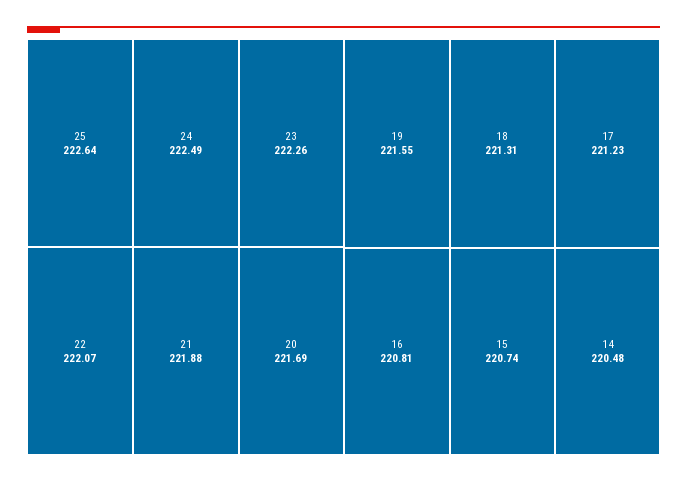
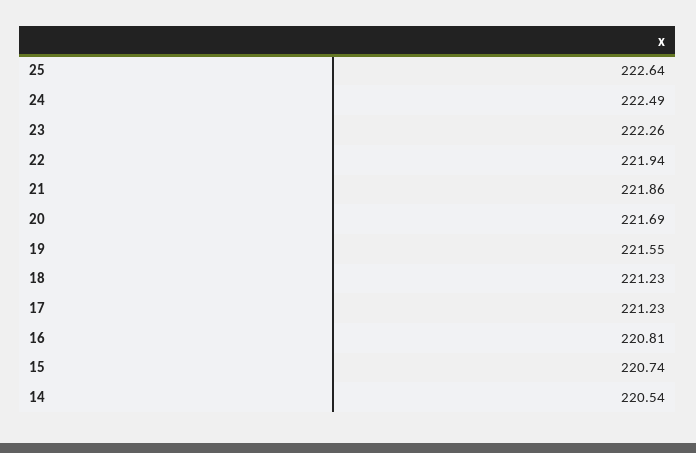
  {
    "25": 222.64,
    "24": 222.49,
    "23": 222.26,
-   "22": 222.07,
+   "22": 221.94,
-   "21": 221.88,
+   "21": 221.86,
    "20": 221.69,
    "19": 221.55,
-   "18": 221.31,
+   "18": 221.23,
    "17": 221.23,
    "16": 220.81,
    "15": 220.74,
-   "14": 220.48
+   "14": 220.54
  }

